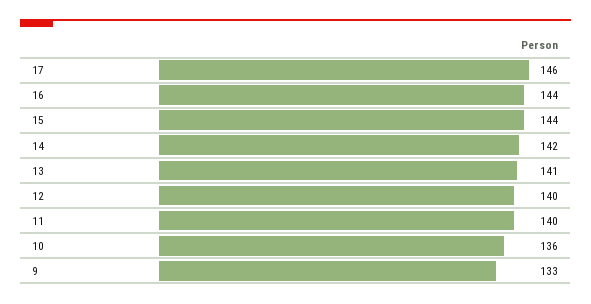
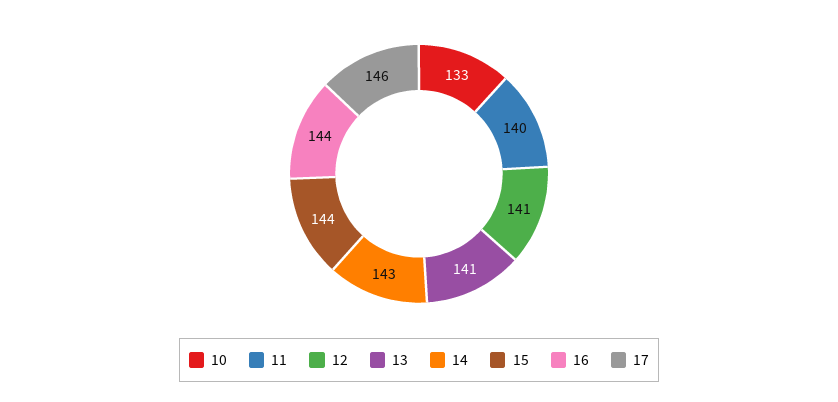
  {
    "17": 146,
    "16": 144,
    "15": 144,
-   "14": 142,
+   "14": 143,
    "13": 141,
-   "12": 140,
+   "12": 141,
    "11": 140,
-   "10": 136,
+   "10": 133
-   "9": 133
  }

